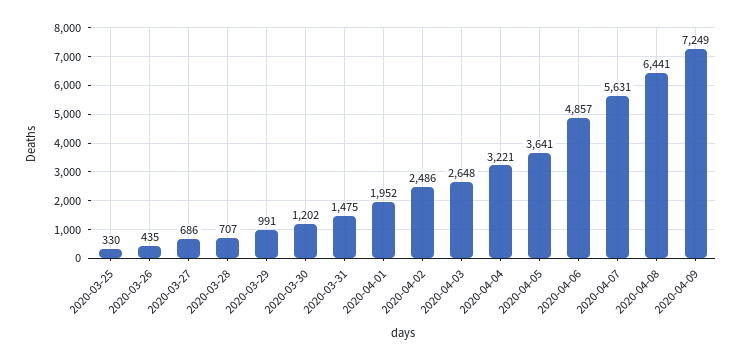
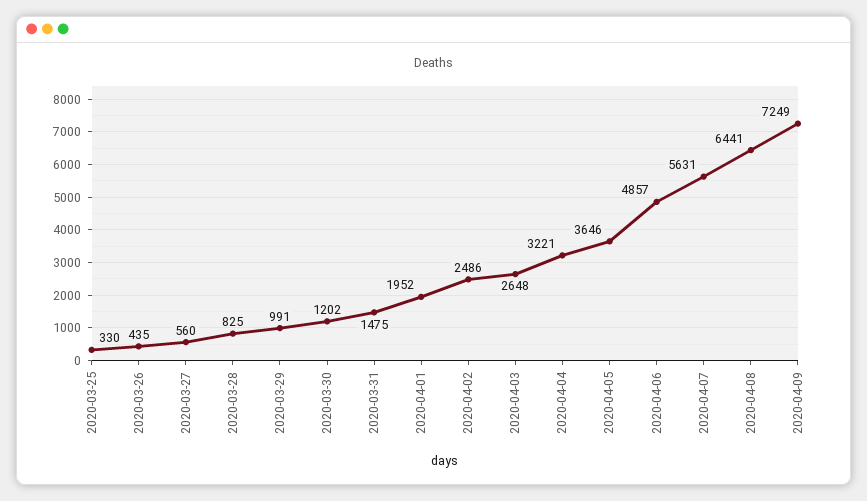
  {
    "2020-03-25": 330,
    "2020-03-26": 435,
-   "2020-03-27": 686,
+   "2020-03-27": 560,
-   "2020-03-28": 707,
+   "2020-03-28": 825,
    "2020-03-29": 991,
    "2020-03-30": 1202,
    "2020-03-31": 1475,
    "2020-04-01": 1952,
    "2020-04-02": 2486,
    "2020-04-03": 2648,
    "2020-04-04": 3221,
-   "2020-04-05": 3641,
+   "2020-04-05": 3646,
    "2020-04-06": 4857,
    "2020-04-07": 5631,
    "2020-04-08": 6441,
    "2020-04-09": 7249
  }

